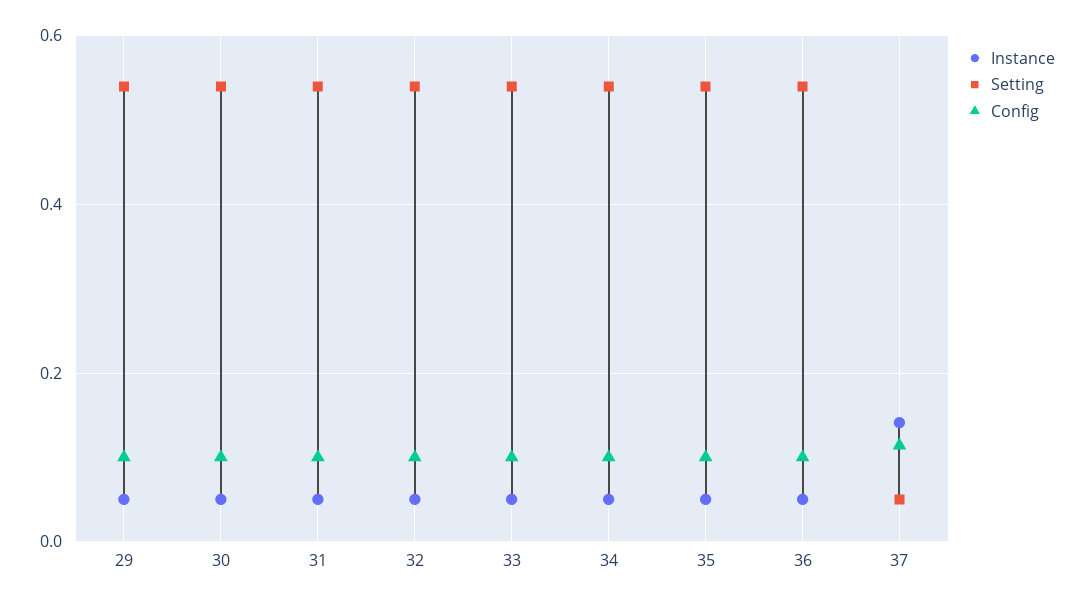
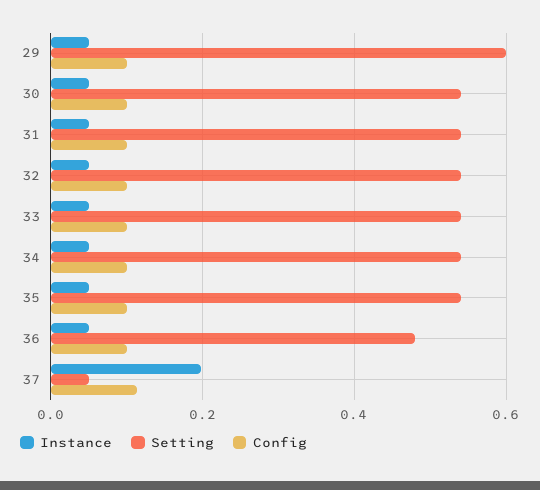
  {
    "Instance": {
      "29": 0.06,
      "30": 0.06,
      "31": 0.06,
      "32": 0.06,
      "33": 0.06,
      "34": 0.06,
      "35": 0.06,
      "36": 0.06,
-     "37": 0.14
+     "37": 0.2
    },
    "Setting": {
-     "29": 0.54,
+     "29": 0.6,
      "30": 0.54,
      "31": 0.54,
      "32": 0.54,
      "33": 0.54,
      "34": 0.54,
      "35": 0.54,
-     "36": 0.54,
+     "36": 0.48,
      "37": 0.06
    },
    "Config": {
      "29": 0.1,
      "30": 0.1,
      "31": 0.1,
      "32": 0.1,
      "33": 0.1,
      "34": 0.1,
      "35": 0.1,
      "36": 0.1,
      "37": 0.12
    }
  }

